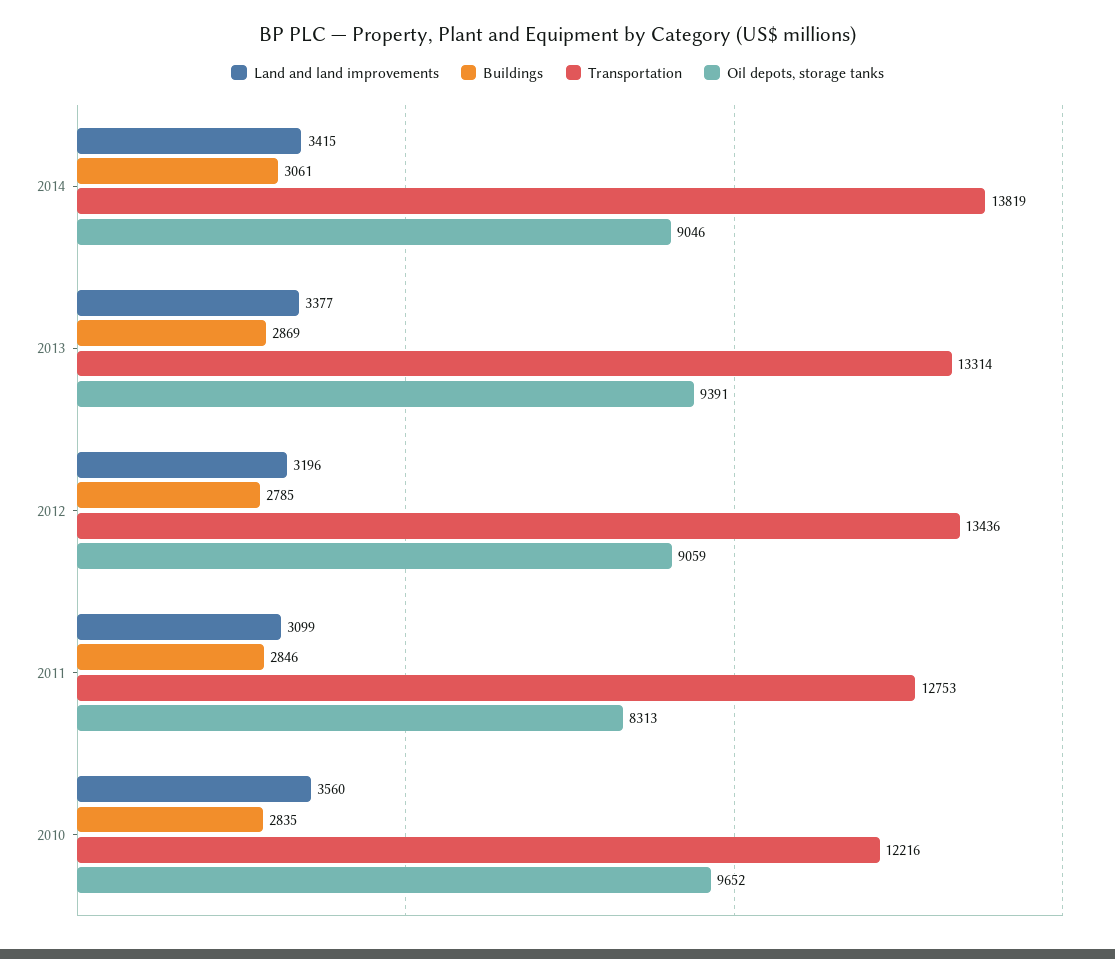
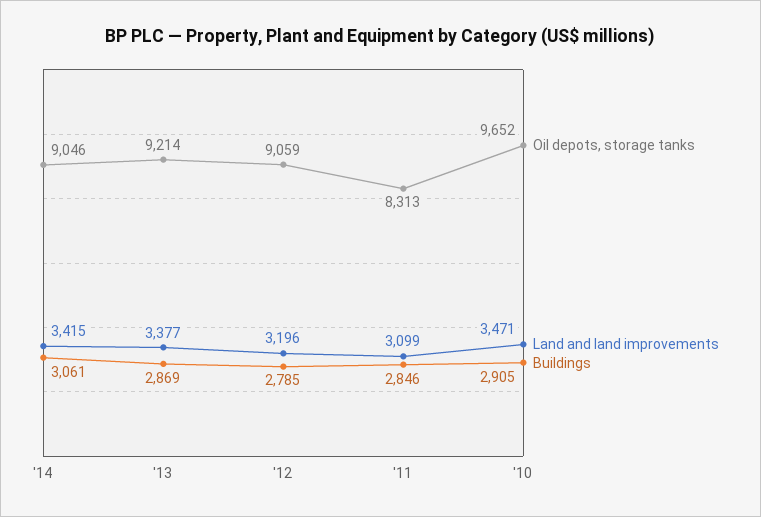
  {
    "Land and land improvements": {
      "2014": 3415,
      "2013": 3377,
      "2012": 3196,
      "2011": 3099,
-     "2010": 3560
+     "2010": 3471
    },
    "Buildings": {
      "2014": 3061,
      "2013": 2869,
      "2012": 2785,
      "2011": 2846,
-     "2010": 2835
+     "2010": 2905
    },
-   "Transportation": {
-     "2014": 13819,
-     "2013": 13314,
-     "2012": 13436,
-     "2011": 12753,
-     "2010": 12216
-   },
    "Oil depots, storage tanks": {
      "2014": 9046,
-     "2013": 9391,
+     "2013": 9214,
      "2012": 9059,
      "2011": 8313,
      "2010": 9652
    }
  }

